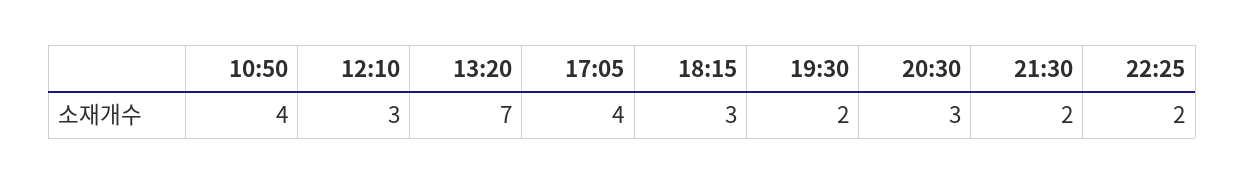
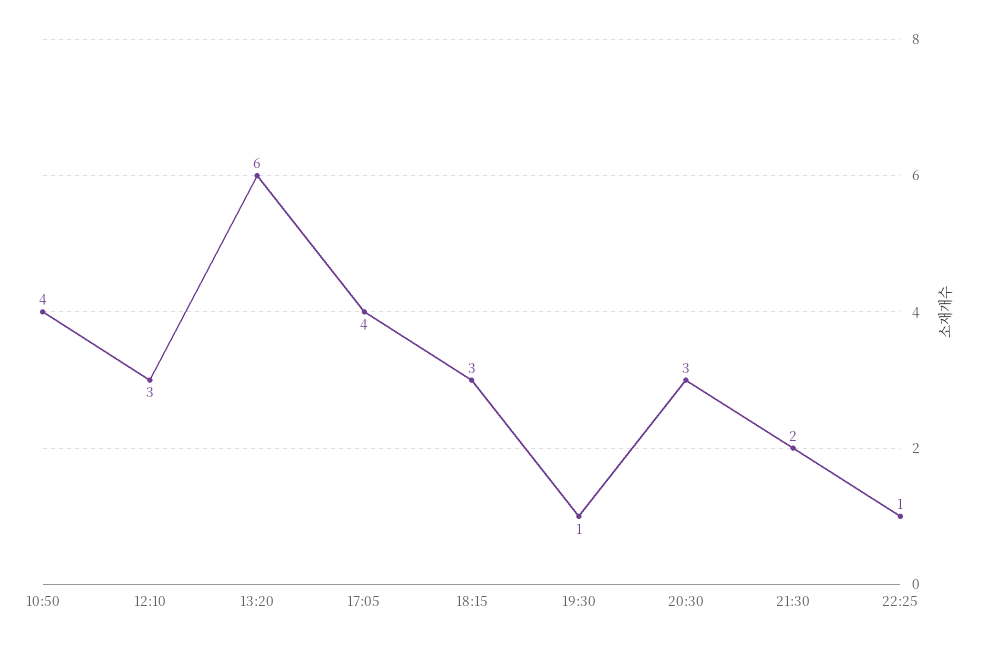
  {
    "10:50": 4,
    "12:10": 3,
-   "13:20": 7,
+   "13:20": 6,
    "17:05": 4,
    "18:15": 3,
-   "19:30": 2,
+   "19:30": 1,
    "20:30": 3,
    "21:30": 2,
-   "22:25": 2
+   "22:25": 1
  }

